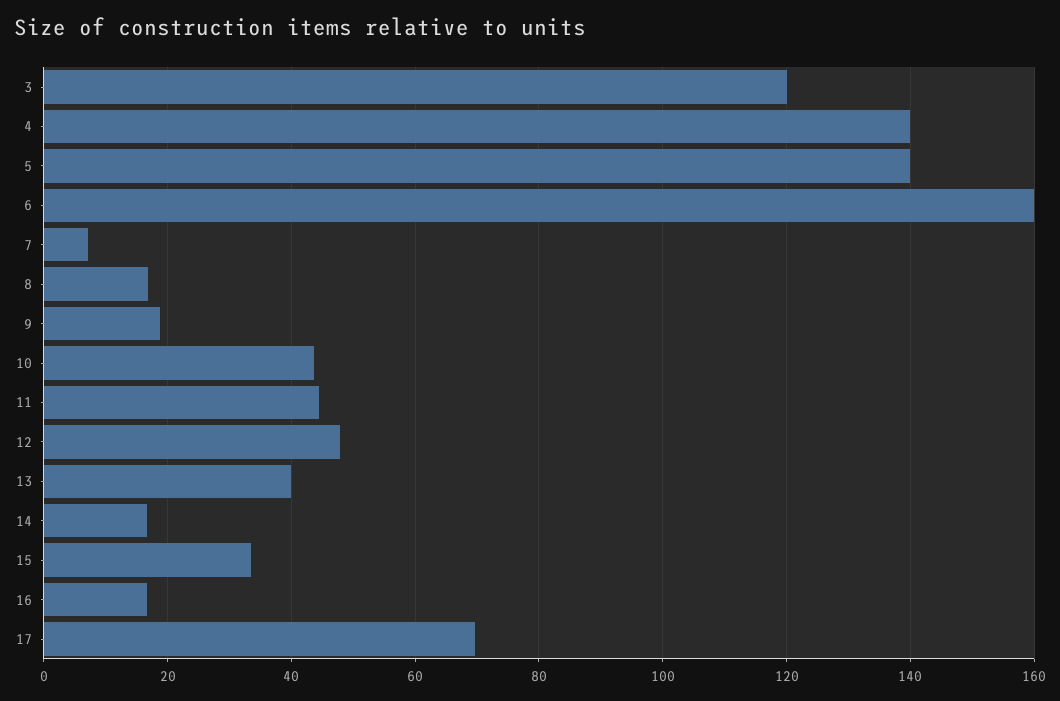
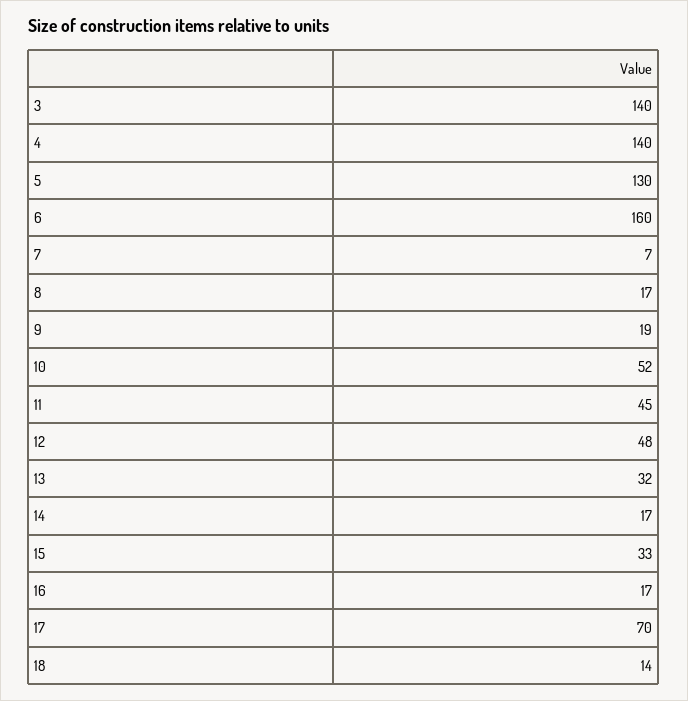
  {
-   "3": 120,
+   "3": 140,
    "4": 140,
-   "5": 140,
+   "5": 130,
    "6": 160,
    "7": 7,
    "8": 17,
    "9": 19,
-   "10": 44,
+   "10": 52,
    "11": 45,
    "12": 48,
-   "13": 40,
+   "13": 32,
    "14": 17,
    "15": 33,
    "16": 17,
-   "17": 70
+   "17": 70,
+   "18": 14
  }

